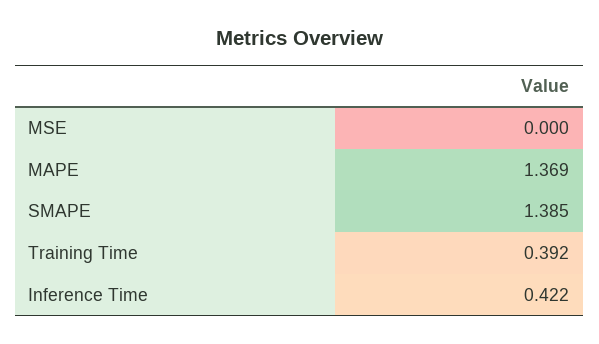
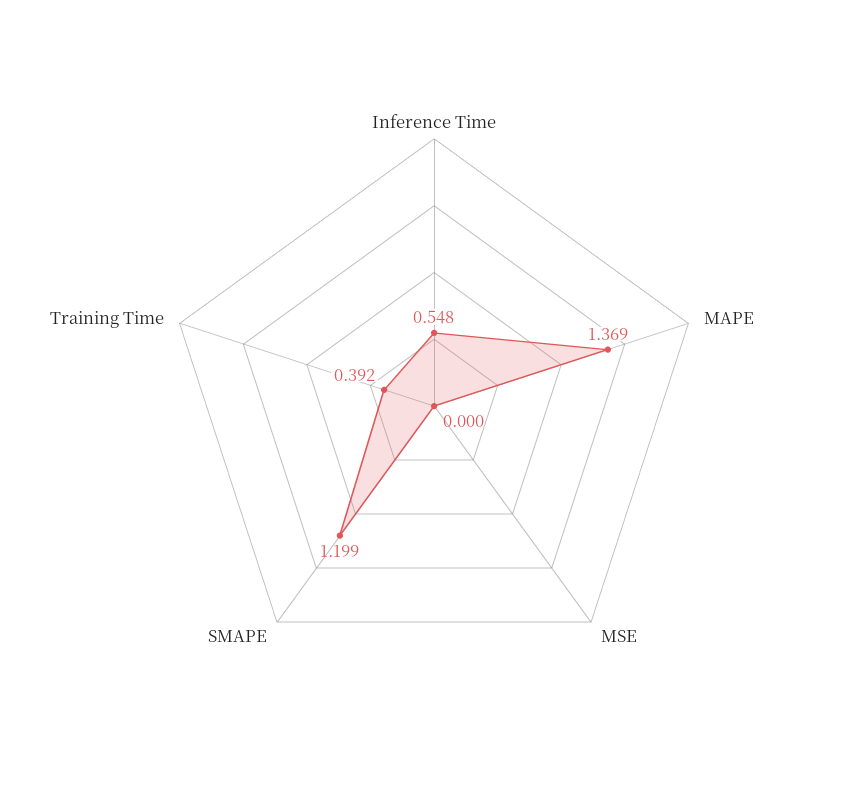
  {
    "MSE": 0,
    "MAPE": 1.369,
-   "SMAPE": 1.385,
+   "SMAPE": 1.199,
    "Training Time": 0.392,
-   "Inference Time": 0.422
+   "Inference Time": 0.548
  }

